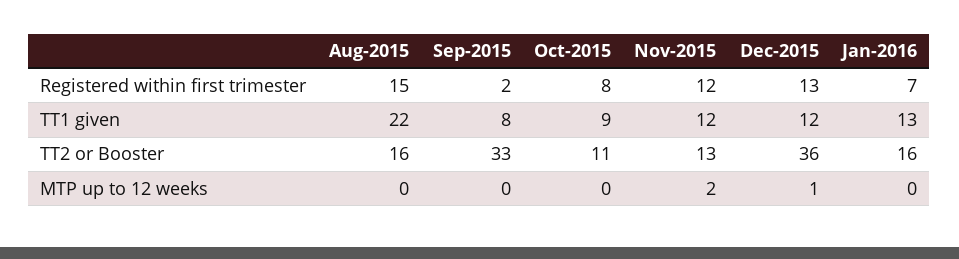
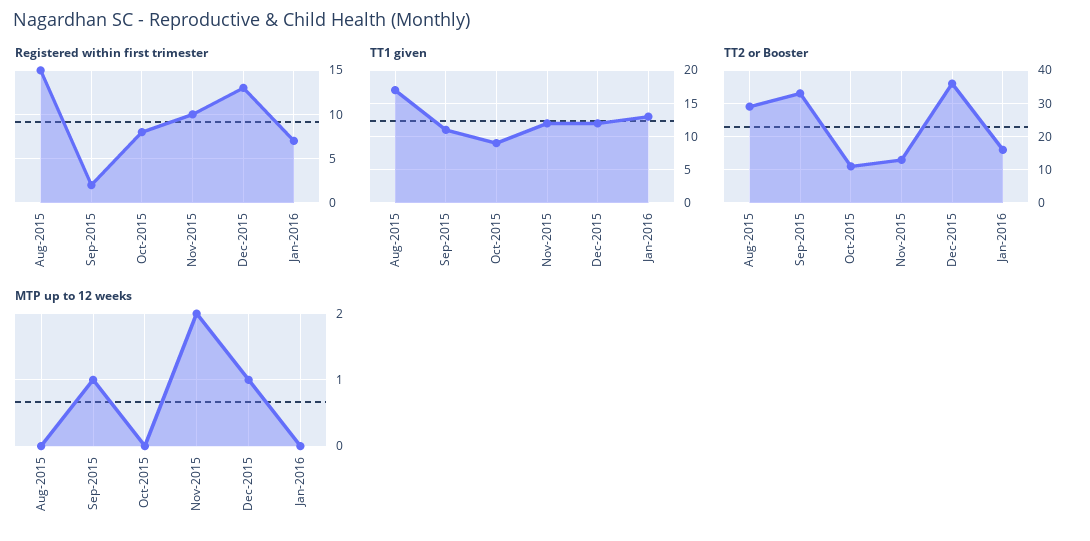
  {
    "Registered within first trimester": {
      "Aug-2015": 15,
      "Sep-2015": 2,
      "Oct-2015": 8,
-     "Nov-2015": 12,
+     "Nov-2015": 10,
      "Dec-2015": 13,
      "Jan-2016": 7
    },
    "TT1 given": {
-     "Aug-2015": 22,
+     "Aug-2015": 17,
-     "Sep-2015": 8,
+     "Sep-2015": 11,
      "Oct-2015": 9,
      "Nov-2015": 12,
      "Dec-2015": 12,
      "Jan-2016": 13
    },
    "TT2 or Booster": {
-     "Aug-2015": 16,
+     "Aug-2015": 30,
      "Sep-2015": 33,
      "Oct-2015": 11,
      "Nov-2015": 13,
      "Dec-2015": 36,
      "Jan-2016": 16
    },
    "MTP up to 12 weeks": {
      "Aug-2015": 0,
-     "Sep-2015": 0,
+     "Sep-2015": 1,
      "Oct-2015": 0,
      "Nov-2015": 2,
      "Dec-2015": 1,
      "Jan-2016": 0
    }
  }

